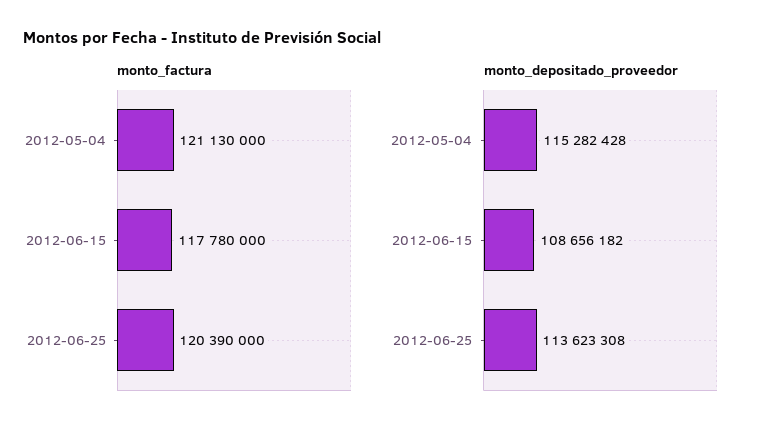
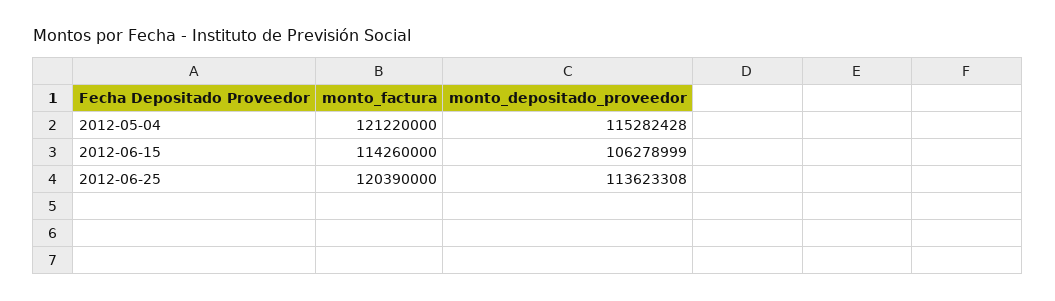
  {
    "monto_factura": {
-     "2012-05-04": 121130000,
+     "2012-05-04": 121220000,
-     "2012-06-15": 117780000,
+     "2012-06-15": 114260000,
      "2012-06-25": 120390000
    },
    "monto_depositado_proveedor": {
      "2012-05-04": 115282428,
-     "2012-06-15": 108656182,
+     "2012-06-15": 106278999,
      "2012-06-25": 113623308
    }
  }

